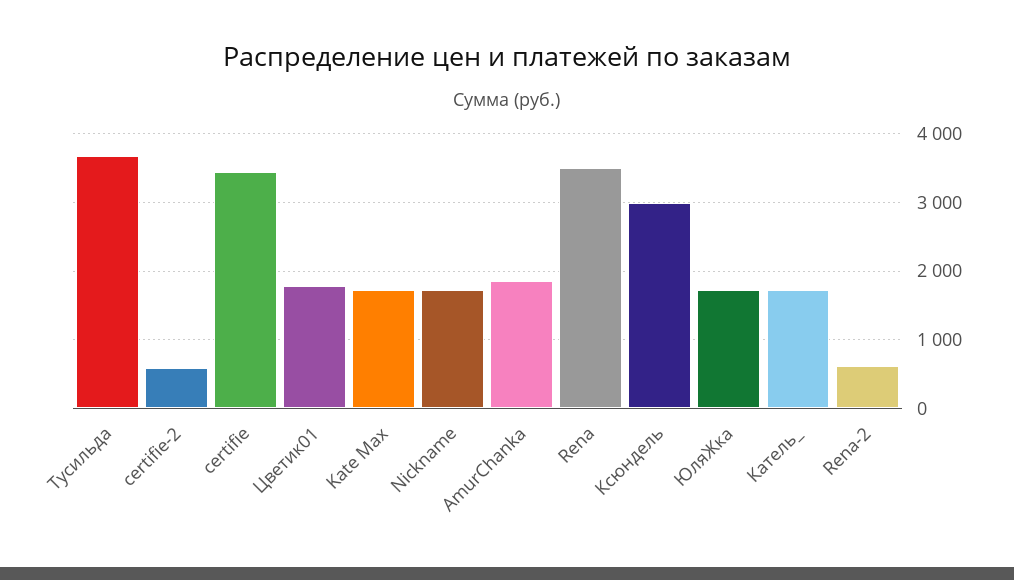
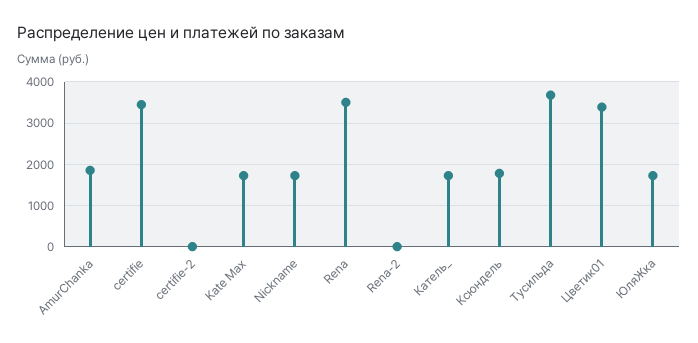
  {
    "Тусильда": 3700,
-   "certifie-2": 600,
+   "certifie-2": 0,
    "certifie": 3500,
-   "Цветик01": 1800,
+   "Цветик01": 3400,
    "Kate Max": 1700,
    "Nickname": 1700,
    "AmurChanka": 1900,
    "Rena": 3500,
-   "Ксюндель": 3000,
+   "Ксюндель": 1800,
    "ЮляЖка": 1700,
    "Катель_": 1700,
-   "Rena-2": 600
+   "Rena-2": 0
  }

